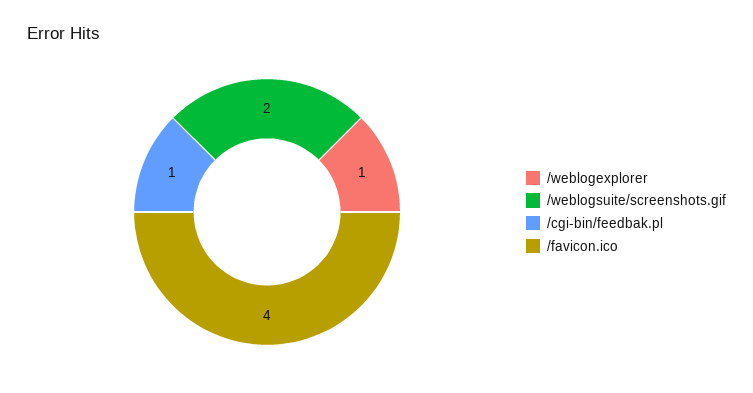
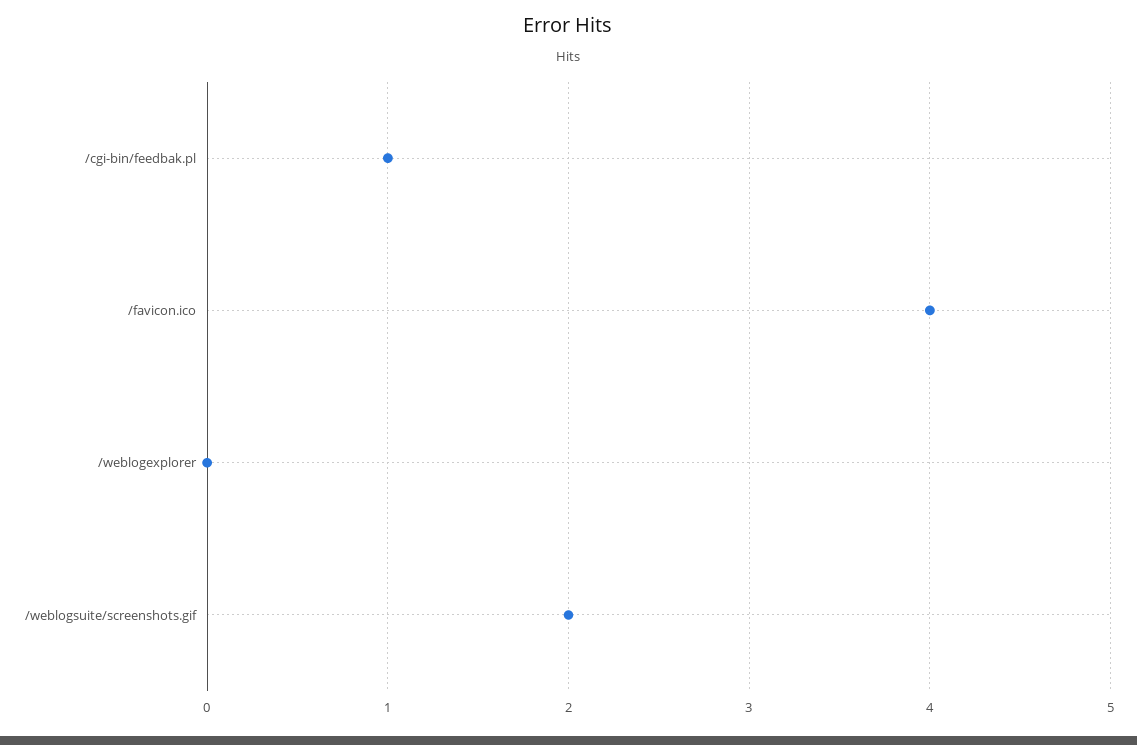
  {
-   "/weblogexplorer": 1,
+   "/weblogexplorer": 0,
    "/weblogsuite/screenshots.gif": 2,
    "/cgi-bin/feedbak.pl": 1,
    "/favicon.ico": 4
  }

